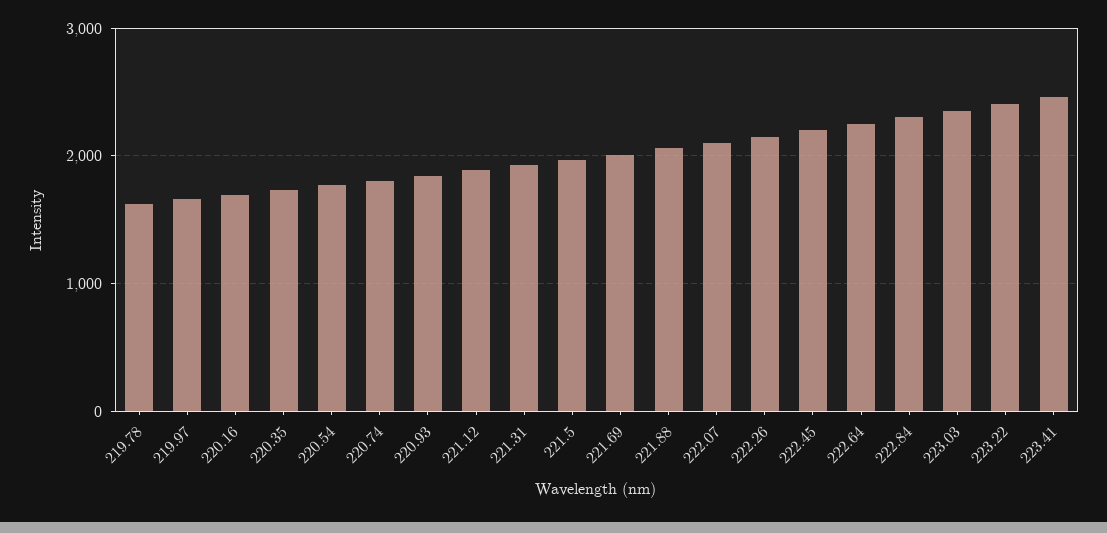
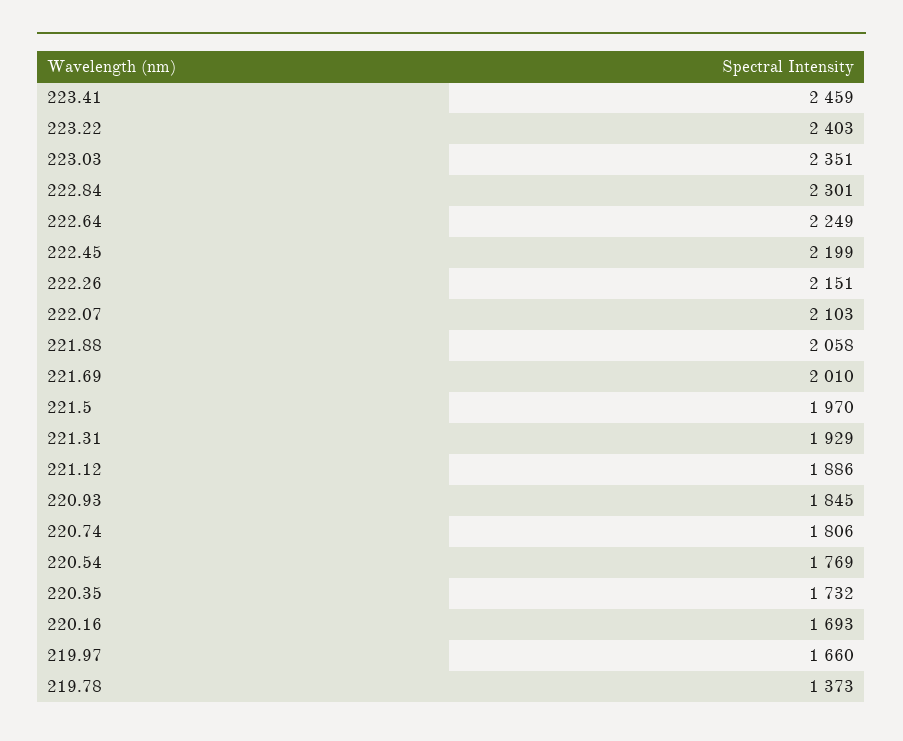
  {
-   "219.78": 1600,
+   "219.78": 1373,
    "219.97": 1660,
    "220.16": 1693,
    "220.35": 1732,
    "220.54": 1769,
    "220.74": 1806,
    "220.93": 1845,
    "221.12": 1886,
    "221.31": 1929,
    "221.5": 1970,
    "221.69": 2010,
    "221.88": 2058,
    "222.07": 2103,
    "222.26": 2151,
    "222.45": 2199,
    "222.64": 2249,
    "222.84": 2301,
    "223.03": 2351,
    "223.22": 2403,
    "223.41": 2459
  }

